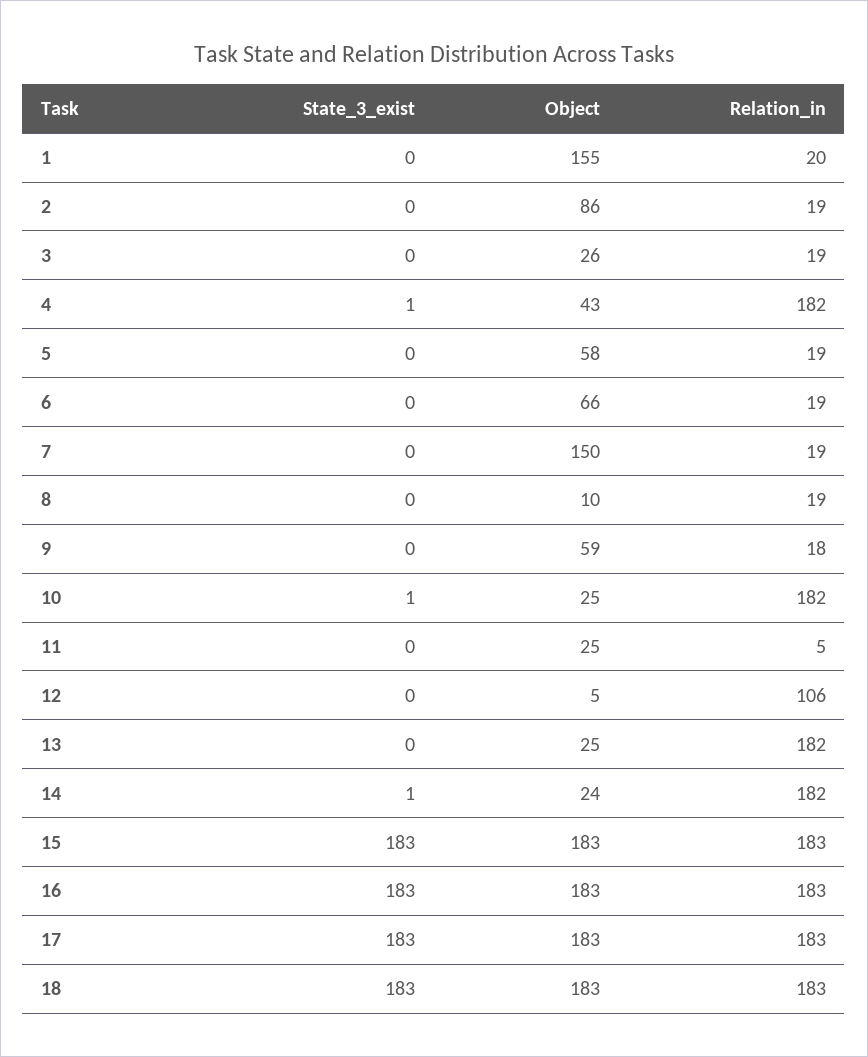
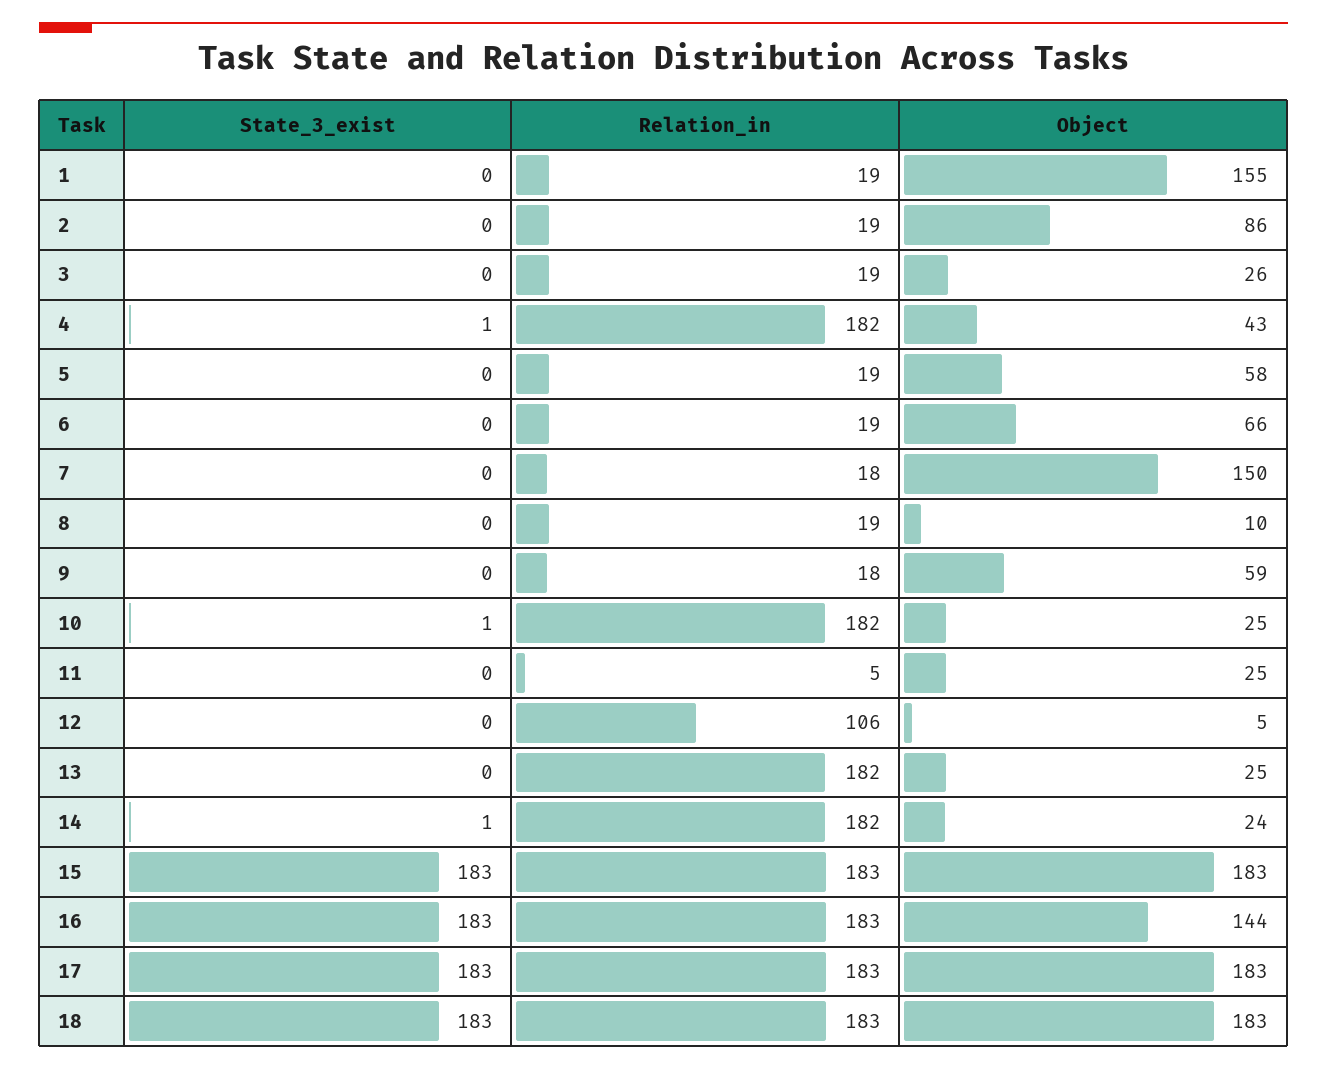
  {
    "State_3_exist": {
      "1": 0,
      "2": 0,
      "3": 0,
      "4": 1,
      "5": 0,
      "6": 0,
      "7": 0,
      "8": 0,
      "9": 0,
      "10": 1,
      "11": 0,
      "12": 0,
      "13": 0,
      "14": 1,
      "15": 183,
      "16": 183,
      "17": 183,
      "18": 183
    },
    "Object": {
      "1": 155,
      "2": 86,
      "3": 26,
      "4": 43,
      "5": 58,
      "6": 66,
      "7": 150,
      "8": 10,
      "9": 59,
      "10": 25,
      "11": 25,
      "12": 5,
      "13": 25,
      "14": 24,
      "15": 183,
-     "16": 183,
+     "16": 144,
      "17": 183,
      "18": 183
    },
    "Relation_in": {
-     "1": 20,
+     "1": 19,
      "2": 19,
      "3": 19,
      "4": 182,
      "5": 19,
      "6": 19,
-     "7": 19,
+     "7": 18,
      "8": 19,
      "9": 18,
      "10": 182,
      "11": 5,
      "12": 106,
      "13": 182,
      "14": 182,
      "15": 183,
      "16": 183,
      "17": 183,
      "18": 183
    }
  }

